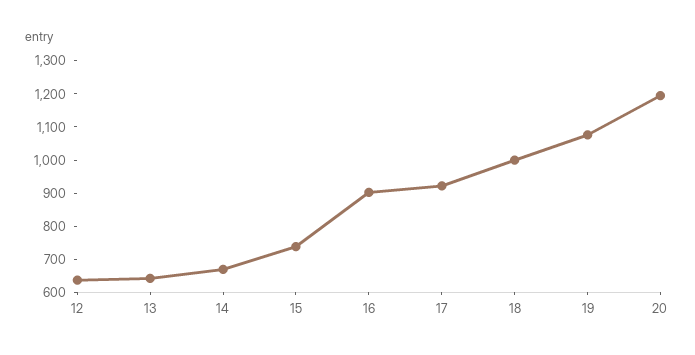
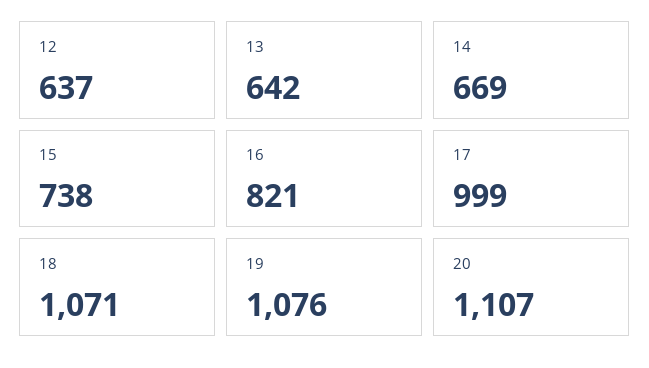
  {
    "12": 637,
    "13": 642,
    "14": 669,
    "15": 738,
-   "16": 900,
+   "16": 821,
-   "17": 925,
+   "17": 999,
-   "18": 1000,
+   "18": 1071,
    "19": 1076,
-   "20": 1200
+   "20": 1107
  }

